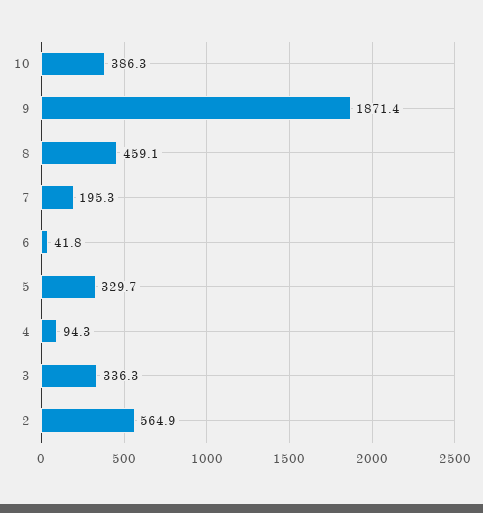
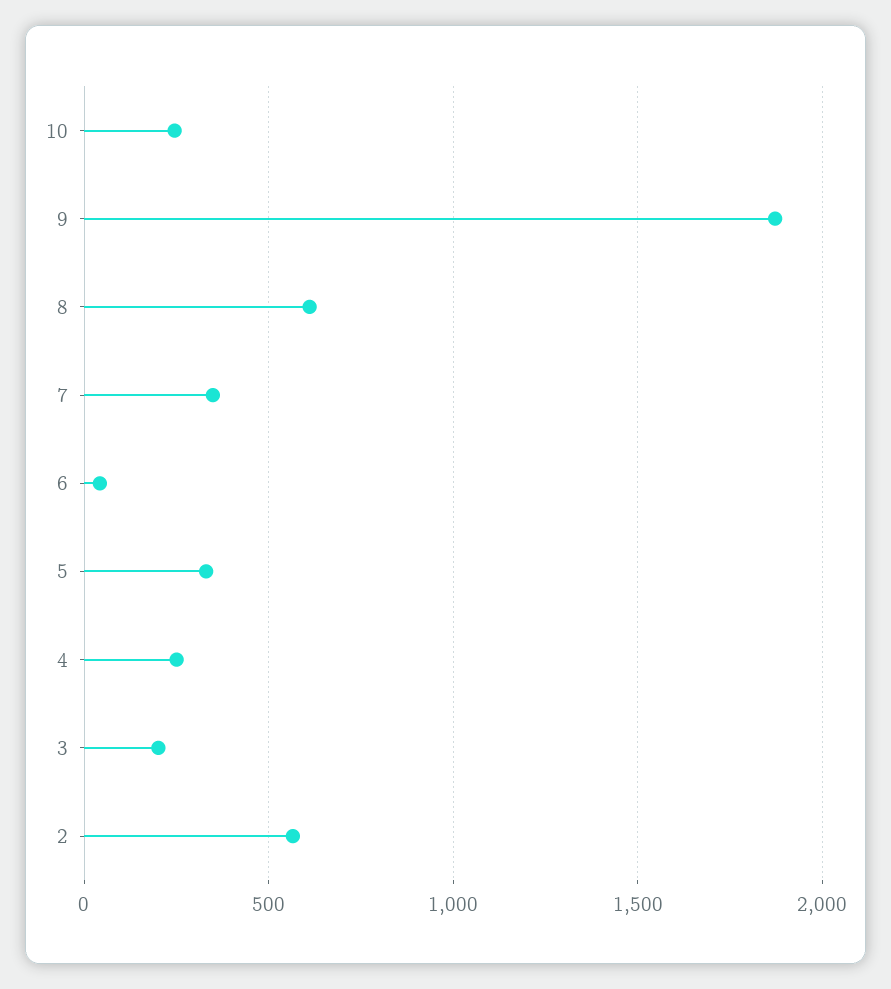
  {
-   "10": 386.3,
+   "10": 250,
    "9": 1871.4,
-   "8": 459.1,
+   "8": 600,
-   "7": 195.3,
+   "7": 350,
    "6": 41.8,
    "5": 329.7,
-   "4": 94.3,
+   "4": 250,
-   "3": 336.3,
+   "3": 200,
    "2": 564.9
  }

